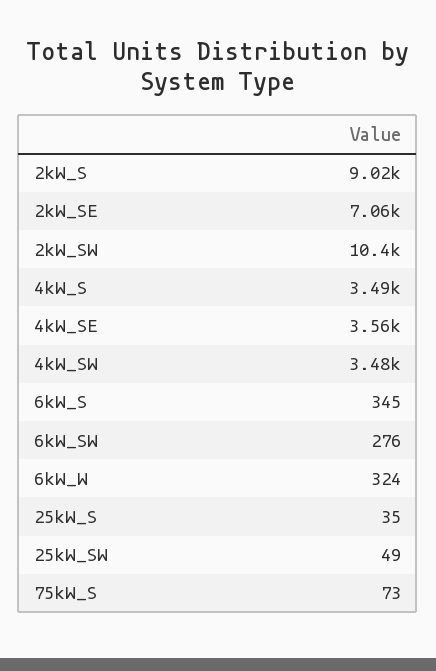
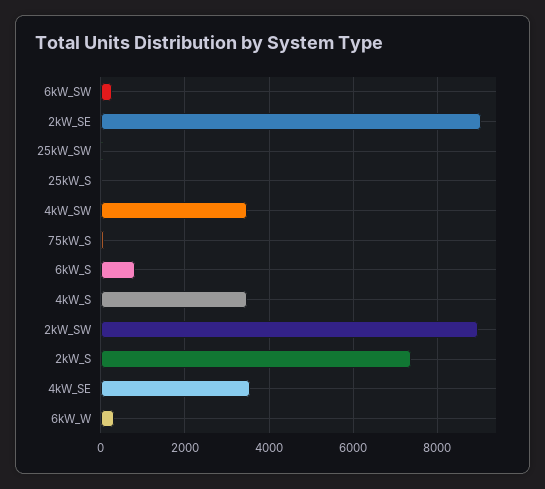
  {
-   "2kW_S": 9020,
+   "2kW_S": 7400,
-   "2kW_SE": 7060,
+   "2kW_SE": 9000,
-   "2kW_SW": 10400,
+   "2kW_SW": 9000,
    "4kW_S": 3490,
    "4kW_SE": 3560,
    "4kW_SW": 3480,
-   "6kW_S": 345,
+   "6kW_S": 800,
    "6kW_SW": 276,
    "6kW_W": 324,
    "25kW_S": 35,
    "25kW_SW": 49,
    "75kW_S": 73
  }

